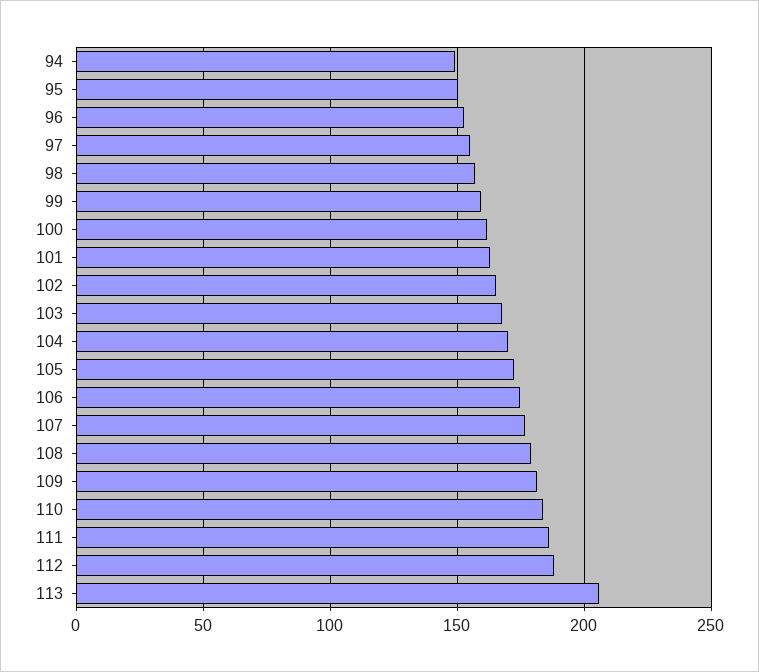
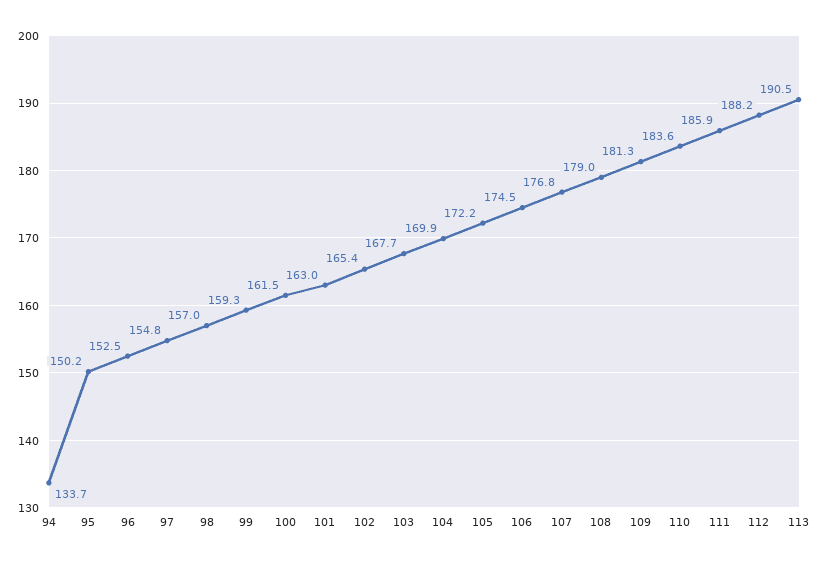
  {
-   "94": 150,
+   "94": 133.7,
    "95": 150.2,
    "96": 152.5,
    "97": 154.8,
    "98": 157,
    "99": 159.3,
    "100": 161.5,
    "101": 163,
    "102": 165.4,
    "103": 167.7,
    "104": 169.9,
    "105": 172.2,
    "106": 174.5,
    "107": 176.8,
    "108": 179,
    "109": 181.3,
    "110": 183.6,
    "111": 185.9,
    "112": 188.2,
-   "113": 205
+   "113": 190.5
  }

